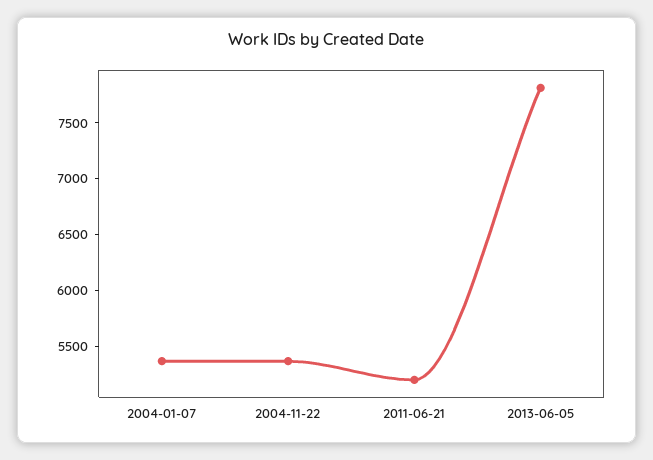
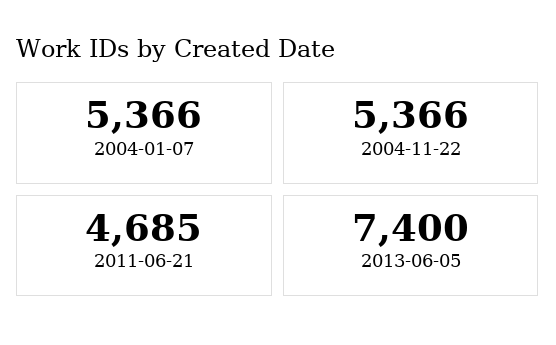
  {
    "2004-01-07": 5366,
    "2004-11-22": 5366,
-   "2011-06-21": 5200,
+   "2011-06-21": 4685,
-   "2013-06-05": 7800
+   "2013-06-05": 7400
  }

